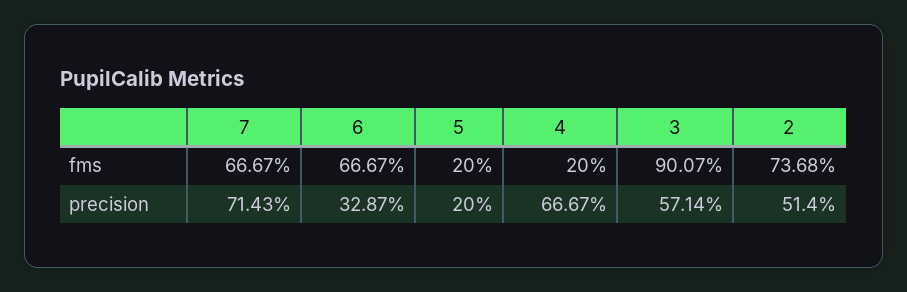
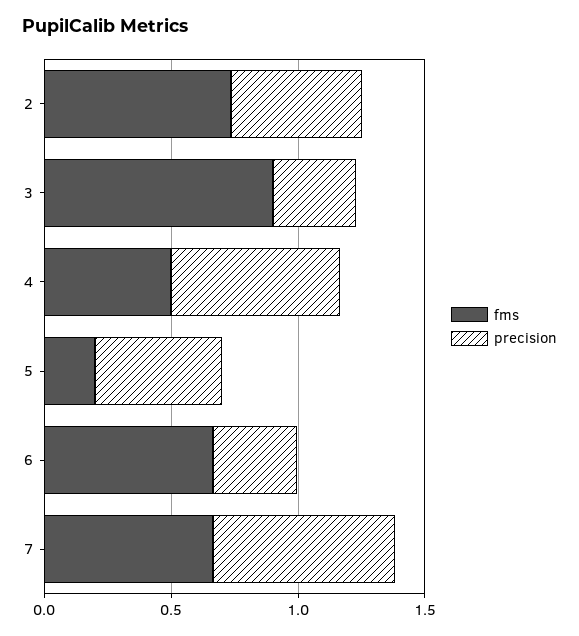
  {
    "fms": {
      "7": 0.6667,
      "6": 0.6667,
      "5": 0.2,
-     "4": 0.2,
+     "4": 0.5,
      "3": 0.9007,
      "2": 0.7368
    },
    "precision": {
      "7": 0.7143,
      "6": 0.3287,
-     "5": 0.2,
+     "5": 0.5,
      "4": 0.6667,
-     "3": 0.5714,
+     "3": 0.3,
      "2": 0.514
    }
  }

